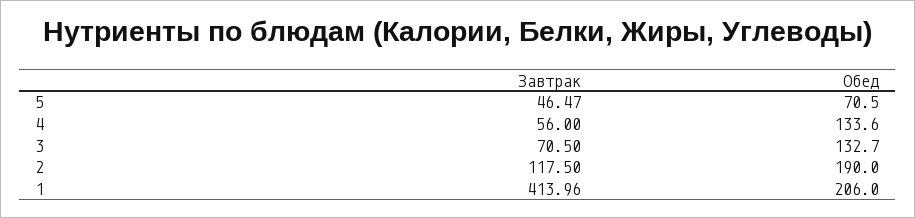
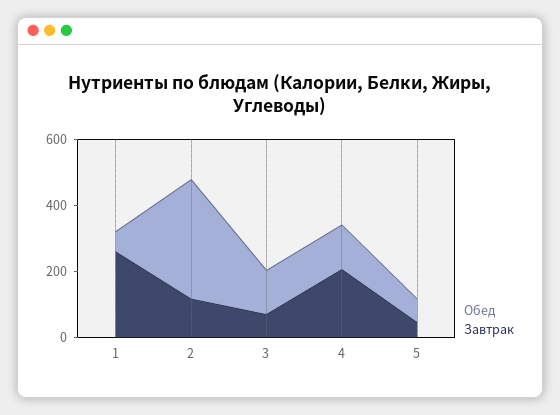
  {
    "Завтрак": {
      "5": 46.47,
-     "4": 56,
+     "4": 200,
      "3": 70.5,
      "2": 117.5,
-     "1": 413.96
+     "1": 250
    },
    "Обед": {
      "5": 70.5,
      "4": 133.6,
      "3": 132.7,
-     "2": 190,
+     "2": 350,
-     "1": 206
+     "1": 50
    }
  }

